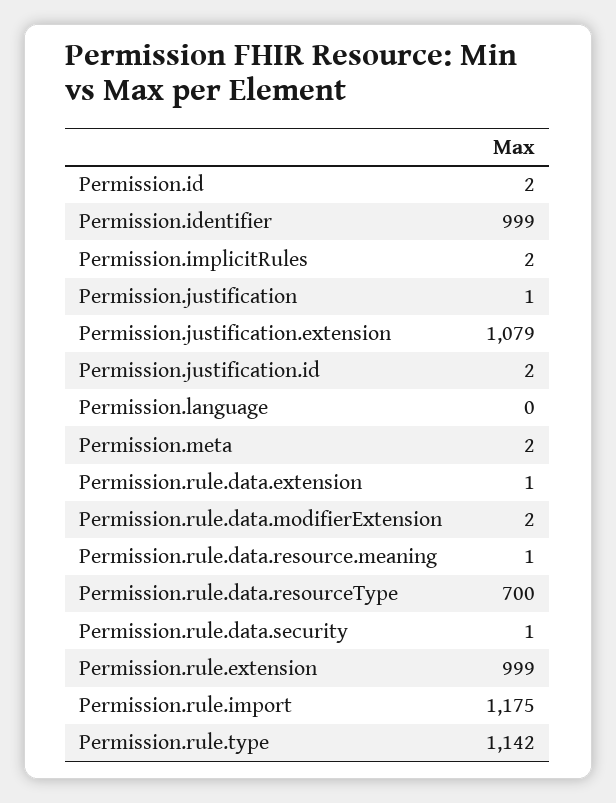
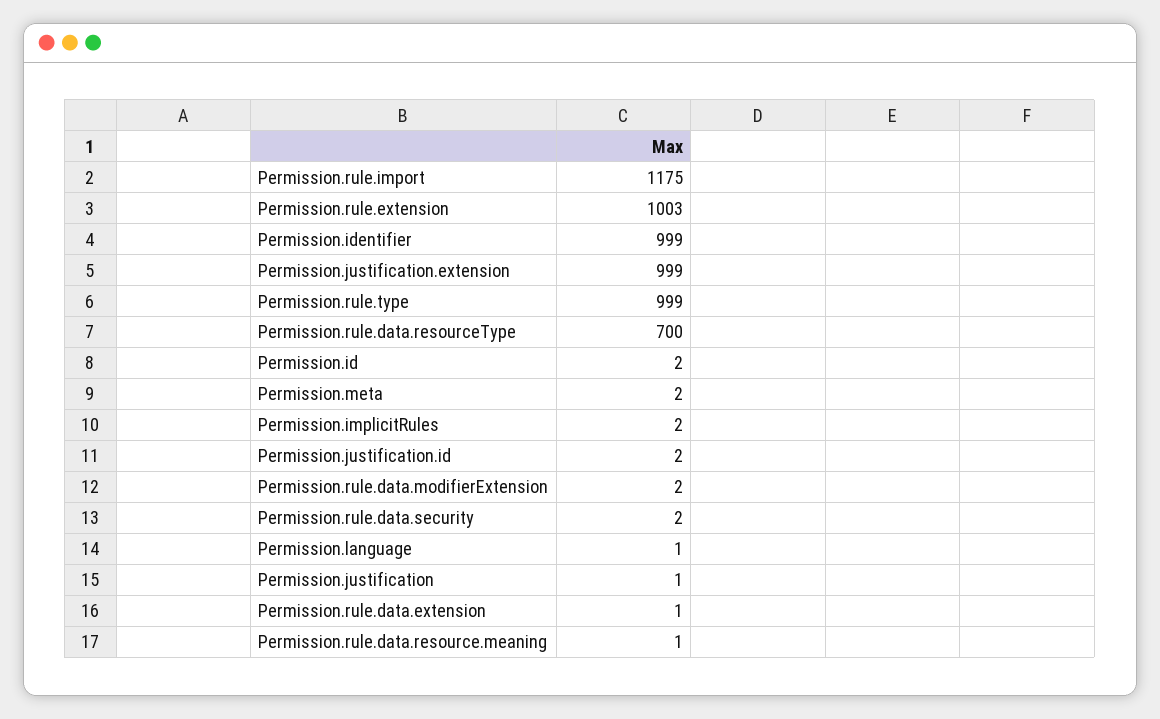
  {
    "Permission.id": 2,
    "Permission.identifier": 999,
    "Permission.implicitRules": 2,
    "Permission.justification": 1,
-   "Permission.justification.extension": 1079,
+   "Permission.justification.extension": 999,
    "Permission.justification.id": 2,
-   "Permission.language": 0,
+   "Permission.language": 1,
    "Permission.meta": 2,
    "Permission.rule.data.extension": 1,
    "Permission.rule.data.modifierExtension": 2,
    "Permission.rule.data.resource.meaning": 1,
    "Permission.rule.data.resourceType": 700,
-   "Permission.rule.data.security": 1,
+   "Permission.rule.data.security": 2,
-   "Permission.rule.extension": 999,
+   "Permission.rule.extension": 1003,
    "Permission.rule.import": 1175,
-   "Permission.rule.type": 1142
+   "Permission.rule.type": 999
  }

